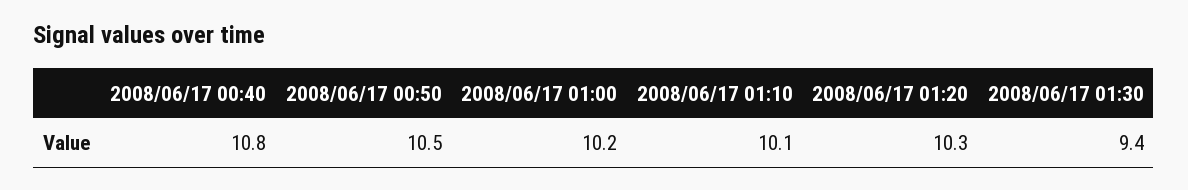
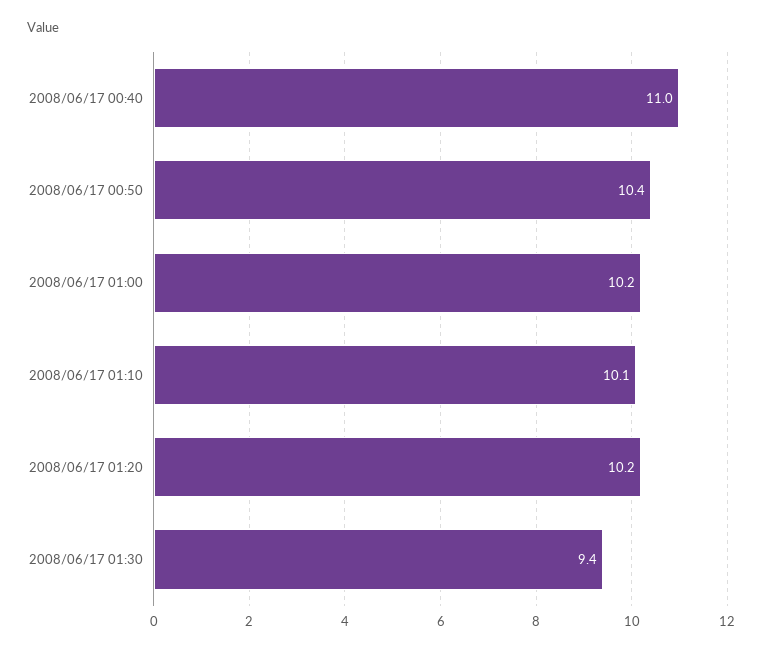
  {
-   "2008/06/17 00:40": 10.8,
+   "2008/06/17 00:40": 11,
-   "2008/06/17 00:50": 10.5,
+   "2008/06/17 00:50": 10.4,
    "2008/06/17 01:00": 10.2,
    "2008/06/17 01:10": 10.1,
-   "2008/06/17 01:20": 10.3,
+   "2008/06/17 01:20": 10.2,
    "2008/06/17 01:30": 9.4
  }

